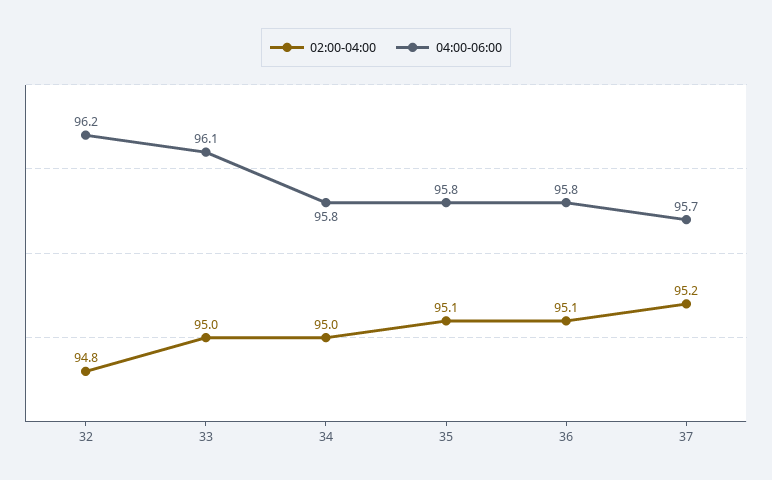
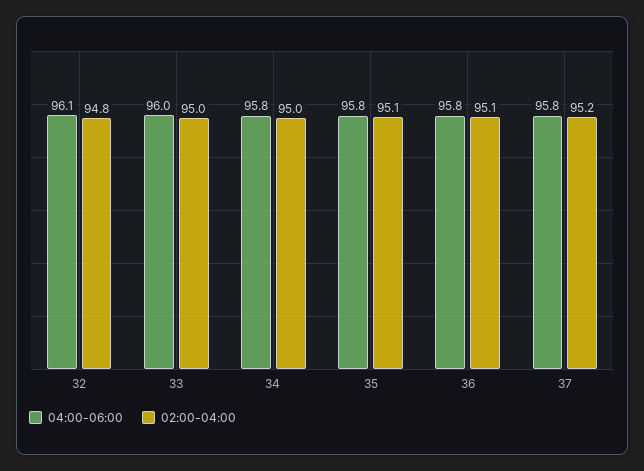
  {
    "02:00-04:00": {
      "32": 94.8,
      "33": 95,
      "34": 95,
      "35": 95.1,
      "36": 95.1,
      "37": 95.2
    },
    "04:00-06:00": {
-     "32": 96.2,
+     "32": 96.1,
-     "33": 96.1,
+     "33": 96,
      "34": 95.8,
      "35": 95.8,
      "36": 95.8,
-     "37": 95.7
+     "37": 95.8
    }
  }

